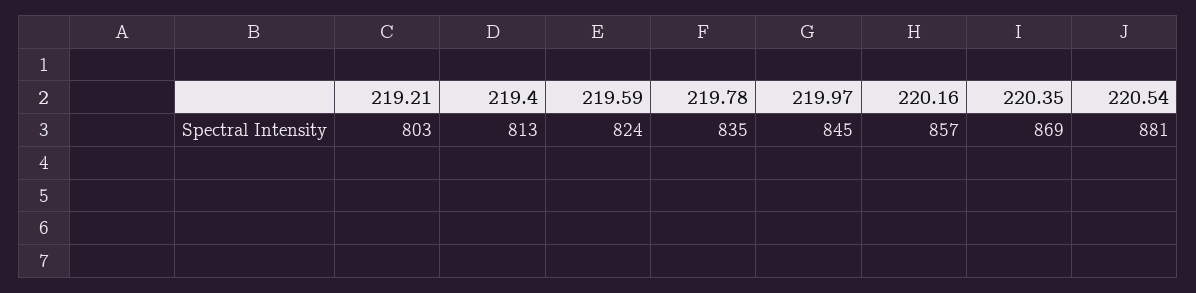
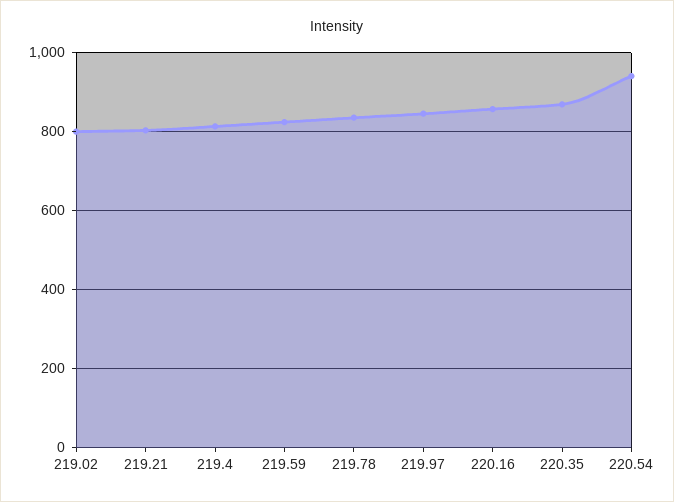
  {
    "219.21": 803,
    "219.4": 813,
    "219.59": 824,
    "219.78": 835,
    "219.97": 845,
    "220.16": 857,
    "220.35": 869,
-   "220.54": 881
+   "220.54": 940,
+   "219.02": 800
  }

